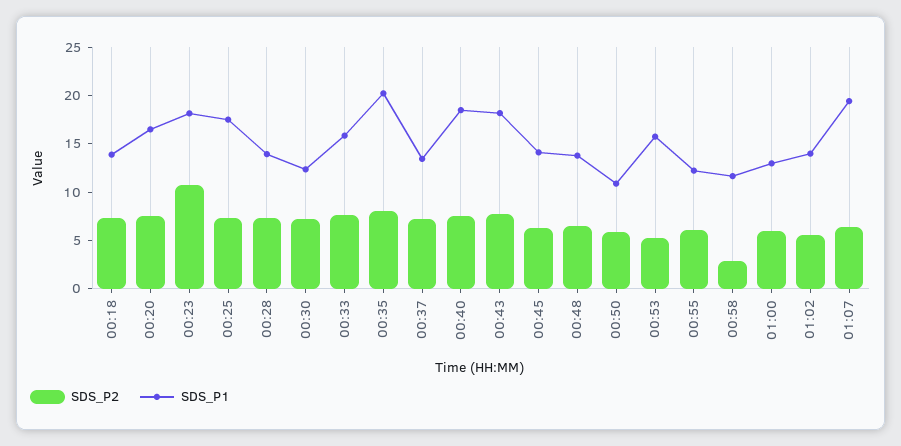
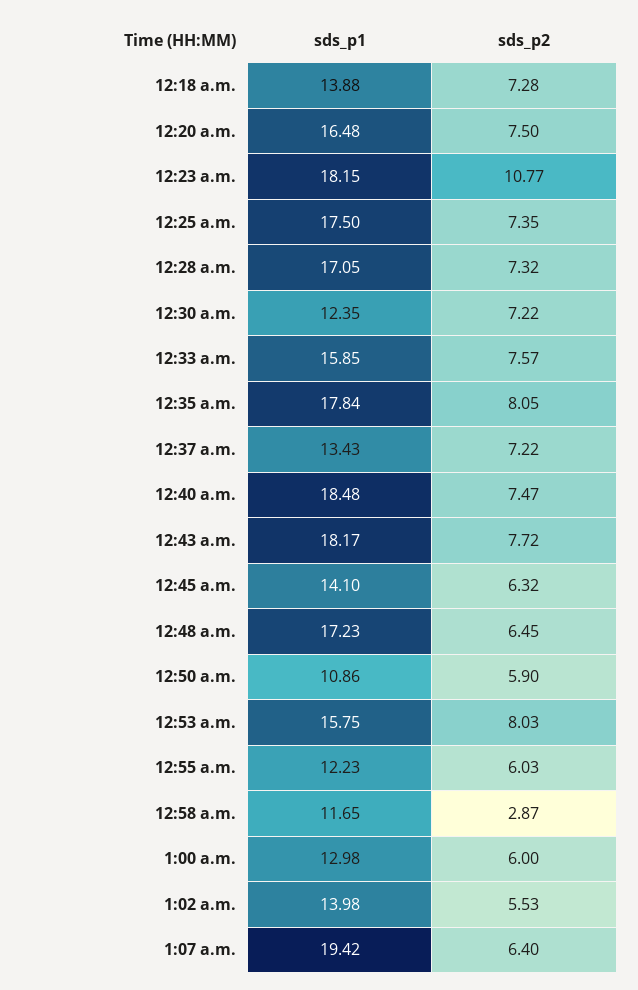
  {
    "SDS_P2": {
      "00:18": 7.28,
      "00:20": 7.5,
      "00:23": 10.77,
      "00:25": 7.35,
      "00:28": 7.32,
      "00:30": 7.22,
      "00:33": 7.57,
      "00:35": 8.05,
      "00:37": 7.22,
      "00:40": 7.47,
      "00:43": 7.72,
      "00:45": 6.32,
      "00:48": 6.45,
      "00:50": 5.9,
-     "00:53": 5,
+     "00:53": 8.03,
      "00:55": 6.03,
      "00:58": 2.87,
      "01:00": 6,
      "01:02": 5.53,
      "01:07": 6.4
    },
    "SDS_P1": {
      "00:18": 13.88,
      "00:20": 16.48,
      "00:23": 18.15,
      "00:25": 17.5,
-     "00:28": 14,
+     "00:28": 17.05,
      "00:30": 12.35,
      "00:33": 15.85,
-     "00:35": 20,
+     "00:35": 17.84,
      "00:37": 13.43,
      "00:40": 18.48,
      "00:43": 18.17,
      "00:45": 14.1,
-     "00:48": 14,
+     "00:48": 17.23,
      "00:50": 10.86,
      "00:53": 15.75,
      "00:55": 12.23,
      "00:58": 11.65,
      "01:00": 12.98,
      "01:02": 13.98,
      "01:07": 19.42
    }
  }

